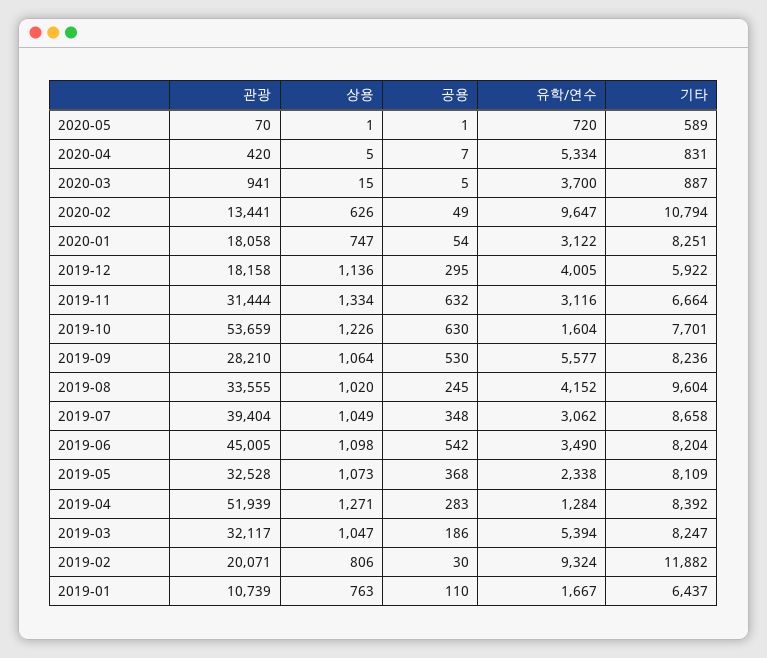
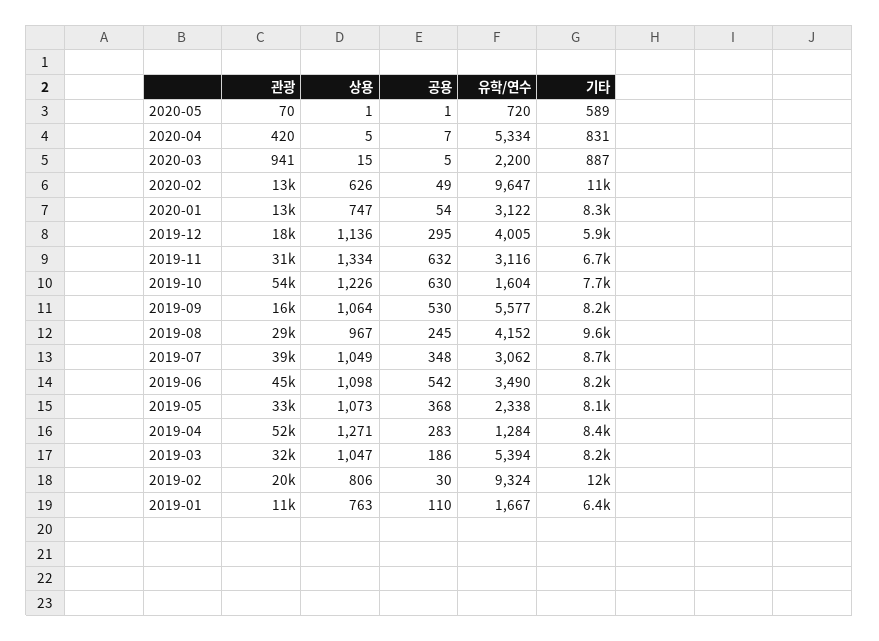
  {
    "관광": {
      "2020-05": 70,
      "2020-04": 420,
      "2020-03": 941,
      "2020-02": 13441,
-     "2020-01": 18058,
+     "2020-01": 13000,
      "2019-12": 18158,
      "2019-11": 31444,
      "2019-10": 53659,
-     "2019-09": 28210,
+     "2019-09": 16000,
-     "2019-08": 33555,
+     "2019-08": 29000,
      "2019-07": 39404,
      "2019-06": 45005,
      "2019-05": 32528,
      "2019-04": 51939,
      "2019-03": 32117,
      "2019-02": 20071,
      "2019-01": 10739
    },
    "상용": {
      "2020-05": 1,
      "2020-04": 5,
      "2020-03": 15,
      "2020-02": 626,
      "2020-01": 747,
      "2019-12": 1136,
      "2019-11": 1334,
      "2019-10": 1226,
      "2019-09": 1064,
-     "2019-08": 1020,
+     "2019-08": 967,
      "2019-07": 1049,
      "2019-06": 1098,
      "2019-05": 1073,
      "2019-04": 1271,
      "2019-03": 1047,
      "2019-02": 806,
      "2019-01": 763
    },
    "공용": {
      "2020-05": 1,
      "2020-04": 7,
      "2020-03": 5,
      "2020-02": 49,
      "2020-01": 54,
      "2019-12": 295,
      "2019-11": 632,
      "2019-10": 630,
      "2019-09": 530,
      "2019-08": 245,
      "2019-07": 348,
      "2019-06": 542,
      "2019-05": 368,
      "2019-04": 283,
      "2019-03": 186,
      "2019-02": 30,
      "2019-01": 110
    },
    "유학/연수": {
      "2020-05": 720,
      "2020-04": 5334,
-     "2020-03": 3700,
+     "2020-03": 2200,
      "2020-02": 9647,
      "2020-01": 3122,
      "2019-12": 4005,
      "2019-11": 3116,
      "2019-10": 1604,
      "2019-09": 5577,
      "2019-08": 4152,
      "2019-07": 3062,
      "2019-06": 3490,
      "2019-05": 2338,
      "2019-04": 1284,
      "2019-03": 5394,
      "2019-02": 9324,
      "2019-01": 1667
    },
    "기타": {
      "2020-05": 589,
      "2020-04": 831,
      "2020-03": 887,
      "2020-02": 10794,
      "2020-01": 8251,
      "2019-12": 5922,
      "2019-11": 6664,
      "2019-10": 7701,
      "2019-09": 8236,
      "2019-08": 9604,
      "2019-07": 8658,
      "2019-06": 8204,
      "2019-05": 8109,
      "2019-04": 8392,
      "2019-03": 8247,
      "2019-02": 11882,
      "2019-01": 6437
    }
  }

